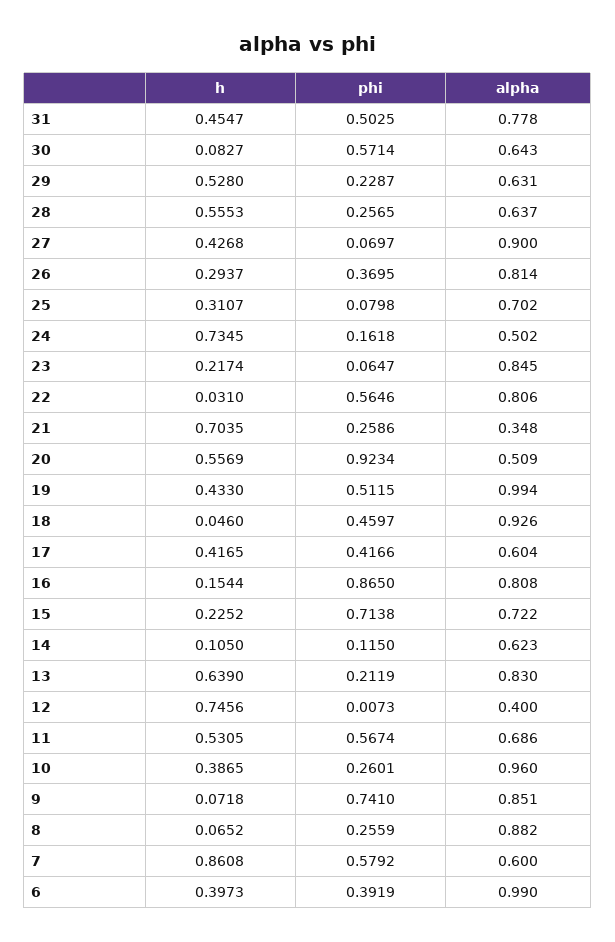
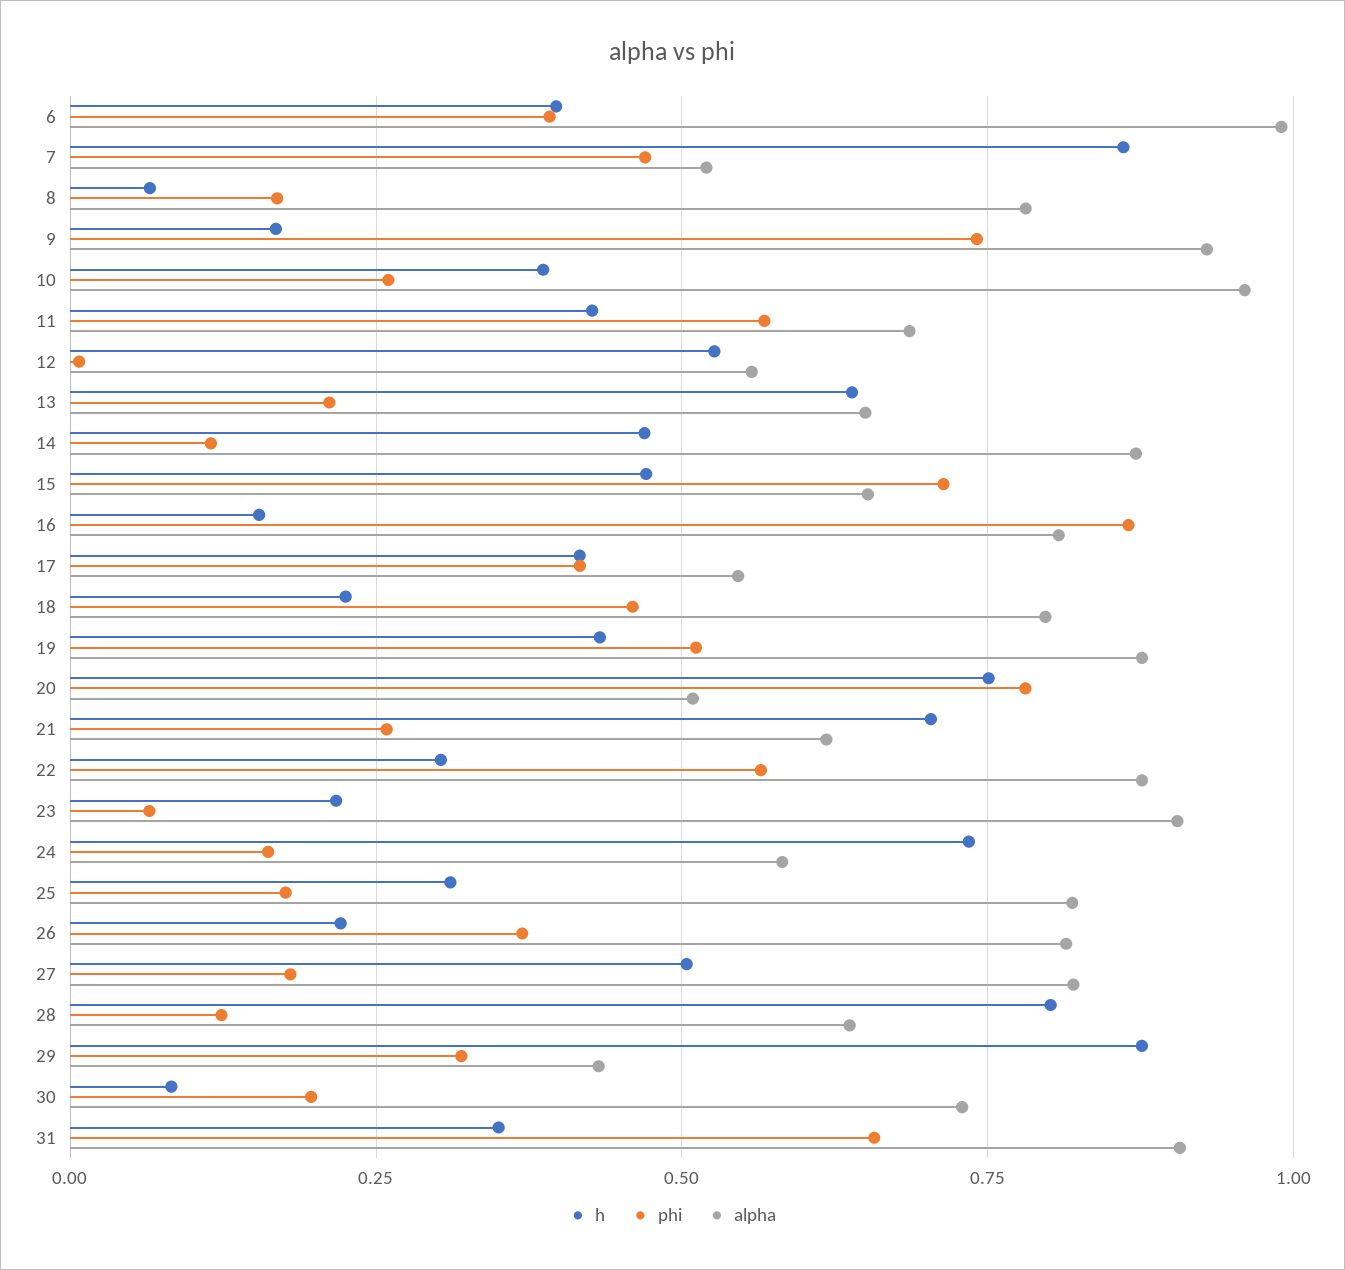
  {
    "h": {
-     "31": 0.4547,
+     "31": 0.35,
      "30": 0.0827,
-     "29": 0.528,
+     "29": 0.875,
-     "28": 0.5553,
+     "28": 0.8,
-     "27": 0.4268,
+     "27": 0.5,
-     "26": 0.2937,
+     "26": 0.225,
      "25": 0.3107,
      "24": 0.7345,
      "23": 0.2174,
-     "22": 0.031,
+     "22": 0.3,
      "21": 0.7035,
-     "20": 0.5569,
+     "20": 0.75,
      "19": 0.433,
-     "18": 0.046,
+     "18": 0.225,
      "17": 0.4165,
      "16": 0.1544,
-     "15": 0.2252,
+     "15": 0.475,
-     "14": 0.105,
+     "14": 0.475,
      "13": 0.639,
-     "12": 0.7456,
+     "12": 0.525,
-     "11": 0.5305,
+     "11": 0.425,
      "10": 0.3865,
-     "9": 0.0718,
+     "9": 0.175,
      "8": 0.0652,
      "7": 0.8608,
      "6": 0.3973
    },
    "phi": {
-     "31": 0.5025,
+     "31": 0.65,
-     "30": 0.5714,
+     "30": 0.2,
-     "29": 0.2287,
+     "29": 0.325,
-     "28": 0.2565,
+     "28": 0.125,
-     "27": 0.0697,
+     "27": 0.175,
      "26": 0.3695,
-     "25": 0.0798,
+     "25": 0.175,
      "24": 0.1618,
      "23": 0.0647,
      "22": 0.5646,
      "21": 0.2586,
-     "20": 0.9234,
+     "20": 0.775,
      "19": 0.5115,
      "18": 0.4597,
      "17": 0.4166,
      "16": 0.865,
      "15": 0.7138,
      "14": 0.115,
      "13": 0.2119,
      "12": 0.0073,
      "11": 0.5674,
      "10": 0.2601,
      "9": 0.741,
-     "8": 0.2559,
+     "8": 0.175,
-     "7": 0.5792,
+     "7": 0.475,
      "6": 0.3919
    },
    "alpha": {
-     "31": 0.778,
+     "31": 0.9,
-     "30": 0.643,
+     "30": 0.725,
-     "29": 0.631,
+     "29": 0.425,
      "28": 0.637,
-     "27": 0.9,
+     "27": 0.825,
      "26": 0.814,
-     "25": 0.702,
+     "25": 0.825,
-     "24": 0.502,
+     "24": 0.575,
-     "23": 0.845,
+     "23": 0.9,
-     "22": 0.806,
+     "22": 0.875,
-     "21": 0.348,
+     "21": 0.625,
      "20": 0.509,
-     "19": 0.994,
+     "19": 0.875,
-     "18": 0.926,
+     "18": 0.8,
-     "17": 0.604,
+     "17": 0.55,
      "16": 0.808,
-     "15": 0.722,
+     "15": 0.65,
-     "14": 0.623,
+     "14": 0.875,
-     "13": 0.83,
+     "13": 0.65,
-     "12": 0.4,
+     "12": 0.55,
      "11": 0.686,
      "10": 0.96,
-     "9": 0.851,
+     "9": 0.925,
-     "8": 0.882,
+     "8": 0.775,
-     "7": 0.6,
+     "7": 0.525,
      "6": 0.99
    }
  }

